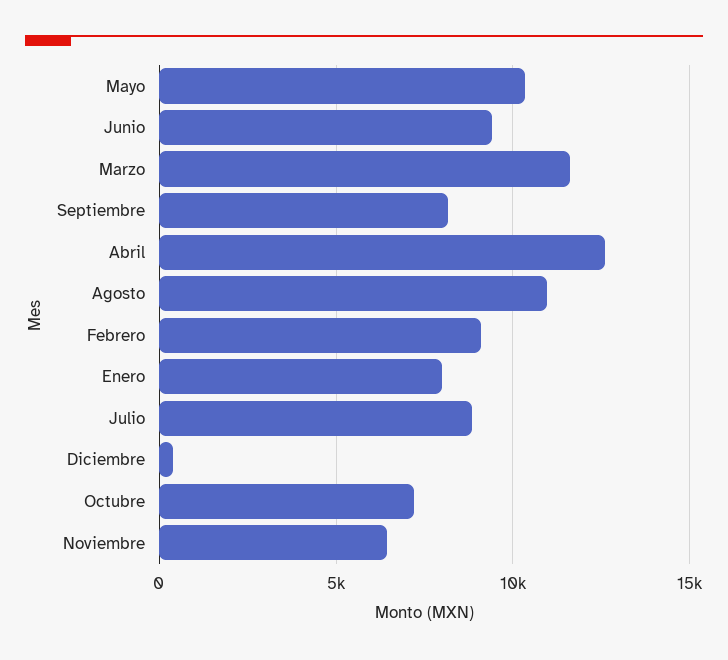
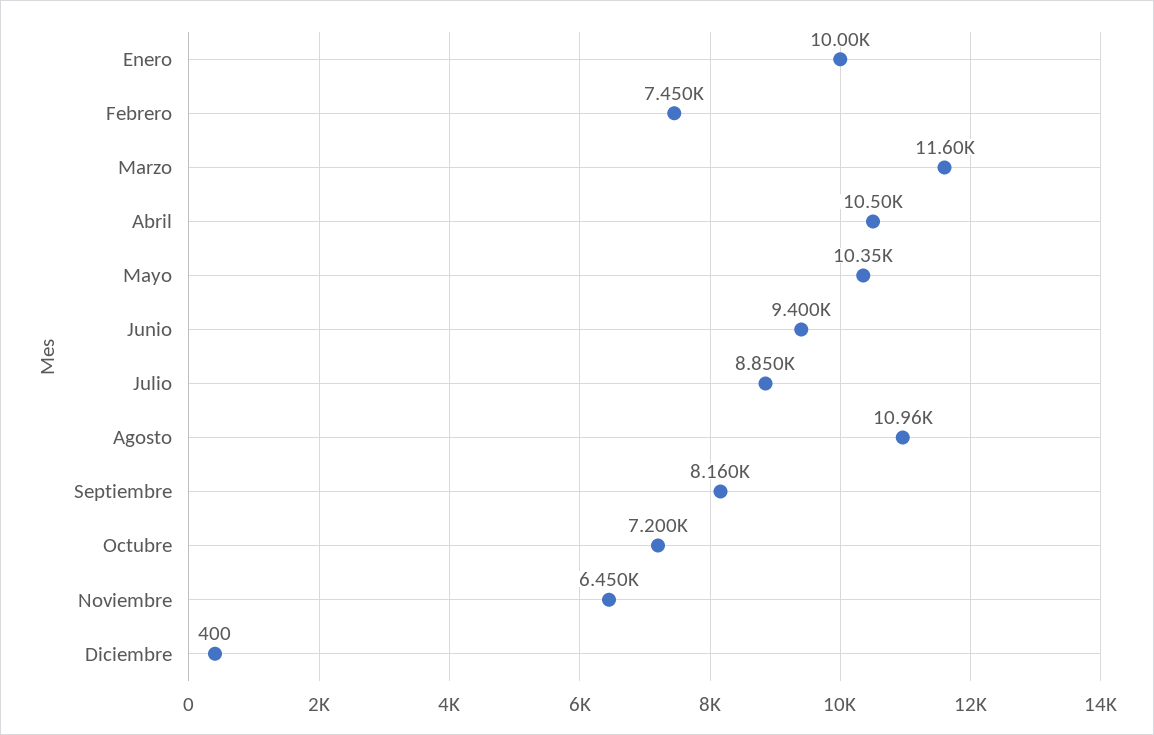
  {
    "Mayo": 10350,
    "Junio": 9400,
    "Marzo": 11600,
    "Septiembre": 8160,
-   "Abril": 12500,
+   "Abril": 10500,
    "Agosto": 10960,
-   "Febrero": 9000,
+   "Febrero": 7450,
-   "Enero": 8000,
+   "Enero": 10000,
    "Julio": 8850,
    "Diciembre": 400,
    "Octubre": 7200,
    "Noviembre": 6450
  }

